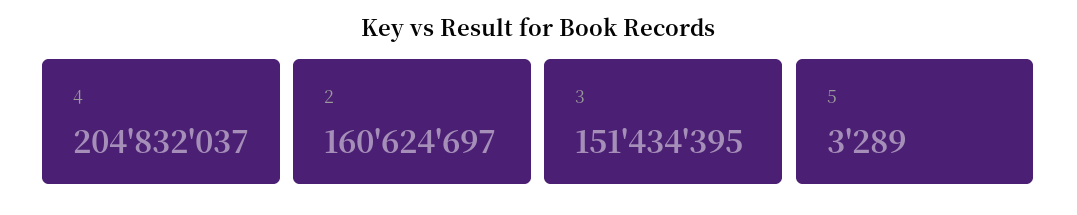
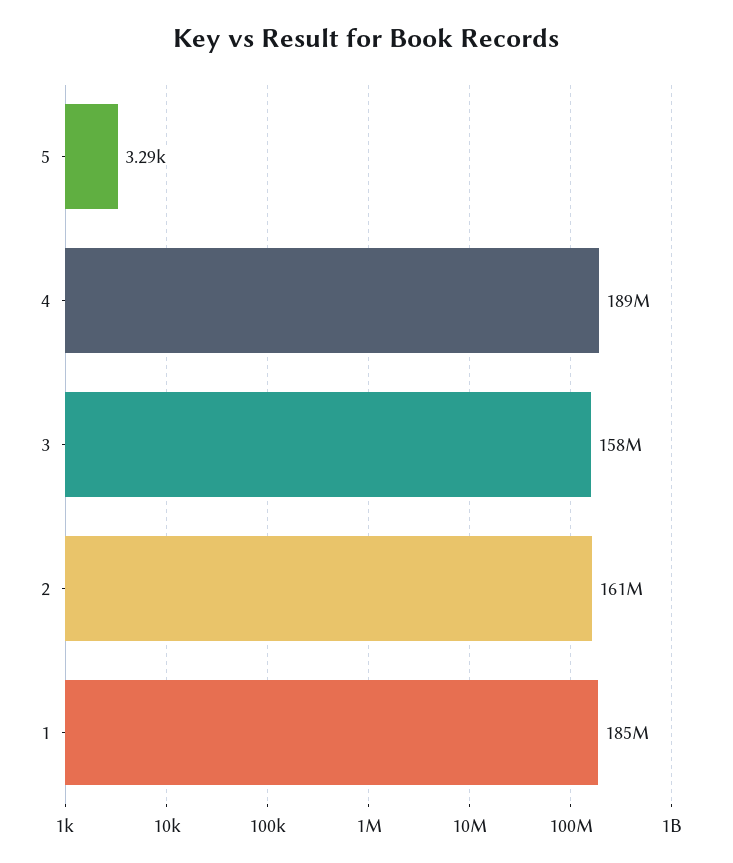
  {
-   "4": 204832037,
+   "4": 189000000,
    "2": 160624697,
-   "3": 151434395,
+   "3": 158000000,
-   "5": 3289
+   "5": 3289,
+   "1": 185000000
  }

